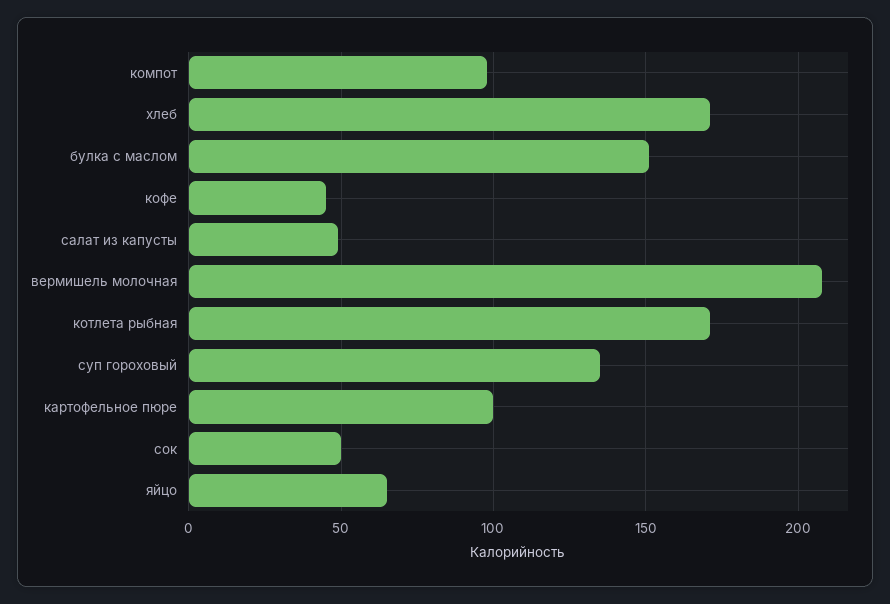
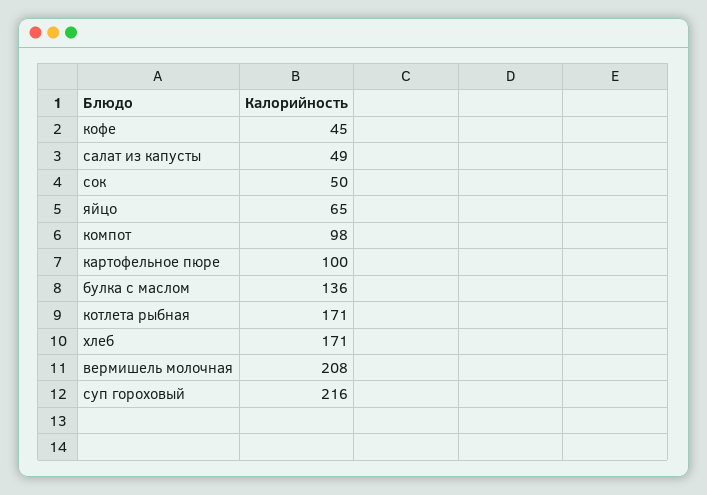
  {
    "компот": 98,
    "хлеб": 171,
-   "булка с маслом": 150,
+   "булка с маслом": 136,
    "кофе": 45,
    "салат из капусты": 49,
    "вермишель молочная": 208,
    "котлета рыбная": 171,
-   "суп гороховый": 135,
+   "суп гороховый": 216,
    "картофельное пюре": 100,
    "сок": 50,
    "яйцо": 65
  }

